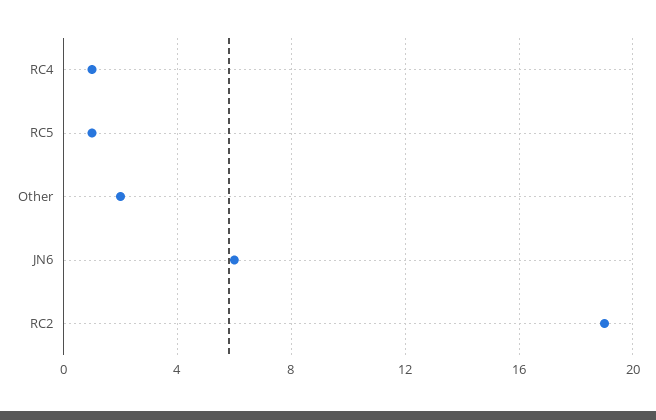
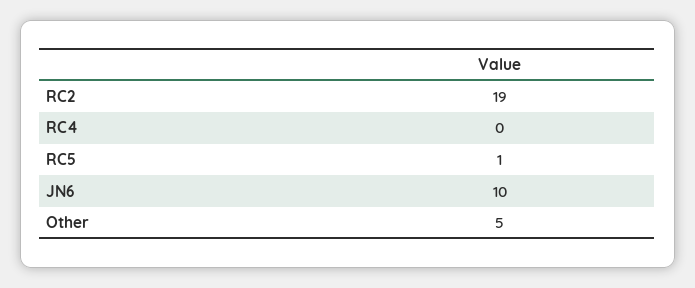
  {
-   "RC4": 1,
+   "RC4": 0,
    "RC5": 1,
-   "Other": 2,
+   "Other": 5,
-   "JN6": 6,
+   "JN6": 10,
    "RC2": 19
  }

